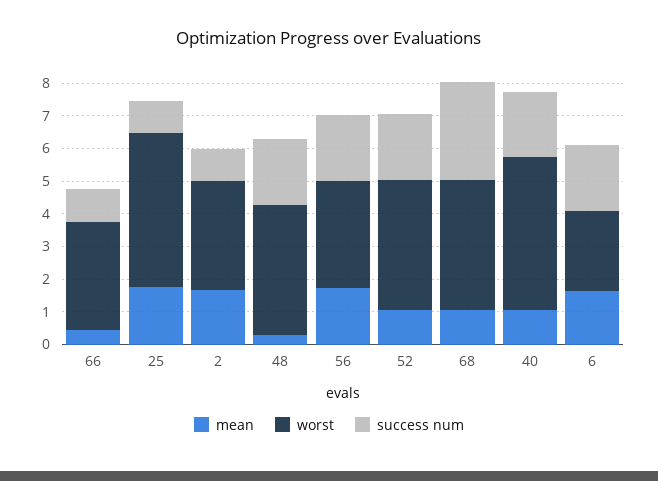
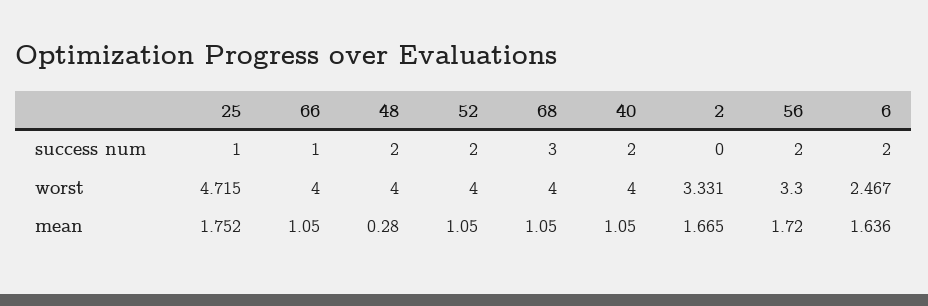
  {
    "mean": {
-     "66": 0.5,
+     "66": 1.05,
      "25": 1.752,
      "2": 1.665,
      "48": 0.28,
      "56": 1.72,
      "52": 1.05,
      "68": 1.05,
      "40": 1.05,
      "6": 1.636
    },
    "worst": {
-     "66": 3.25,
+     "66": 4,
      "25": 4.715,
      "2": 3.331,
      "48": 4,
      "56": 3.3,
      "52": 4,
      "68": 4,
-     "40": 4.75,
+     "40": 4,
      "6": 2.467
    },
    "success num": {
      "66": 1,
      "25": 1,
-     "2": 1,
+     "2": 0,
      "48": 2,
      "56": 2,
      "52": 2,
      "68": 3,
      "40": 2,
      "6": 2
    }
  }

